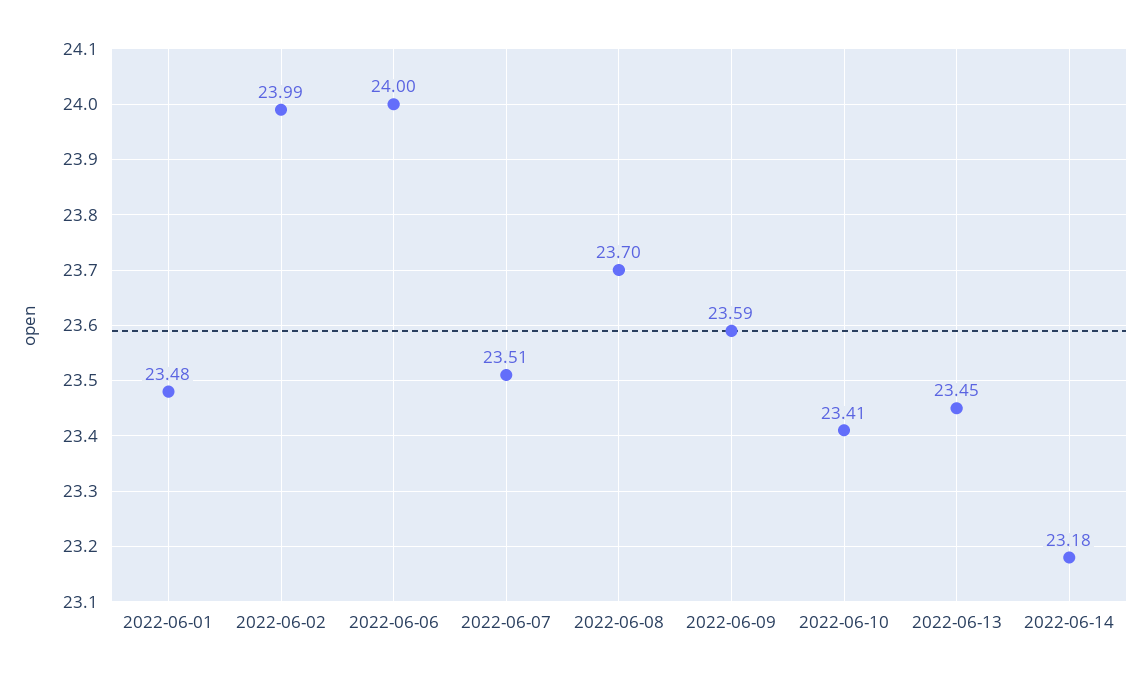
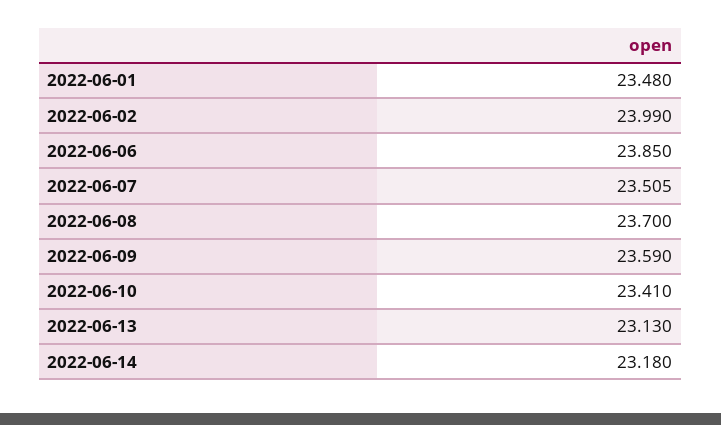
  {
    "2022-06-01": 23.48,
    "2022-06-02": 23.99,
-   "2022-06-06": 24,
+   "2022-06-06": 23.85,
    "2022-06-07": 23.505,
    "2022-06-08": 23.7,
    "2022-06-09": 23.59,
    "2022-06-10": 23.41,
-   "2022-06-13": 23.45,
+   "2022-06-13": 23.13,
    "2022-06-14": 23.18
  }

